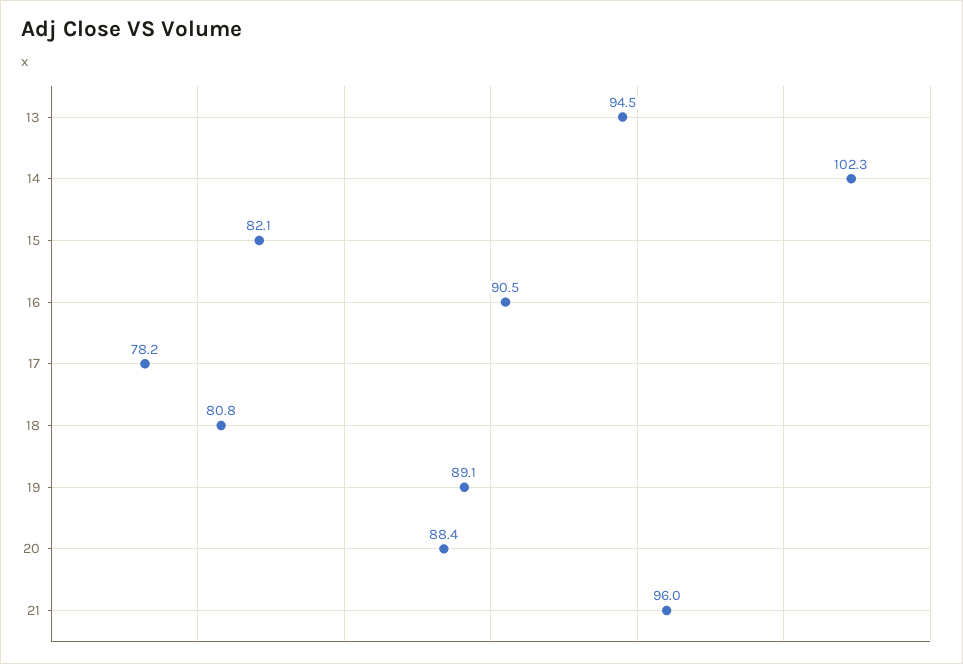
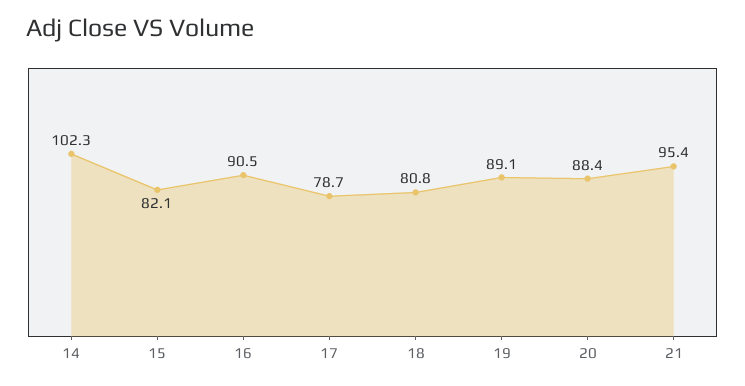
  {
-   "13": 94.5,
    "14": 102.3,
    "15": 82.1,
    "16": 90.5,
-   "17": 78.2,
+   "17": 78.7,
    "18": 80.8,
    "19": 89.1,
    "20": 88.4,
-   "21": 96
+   "21": 95.4
  }

